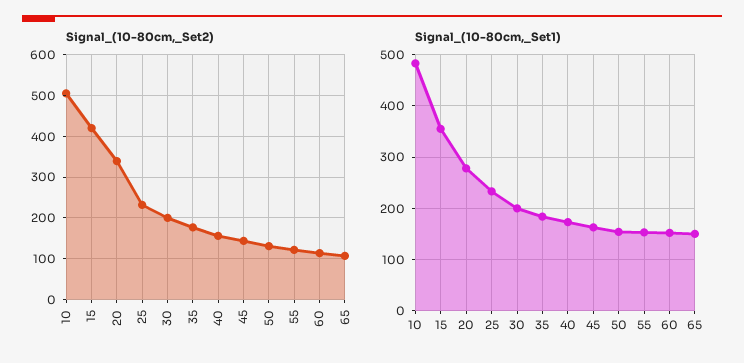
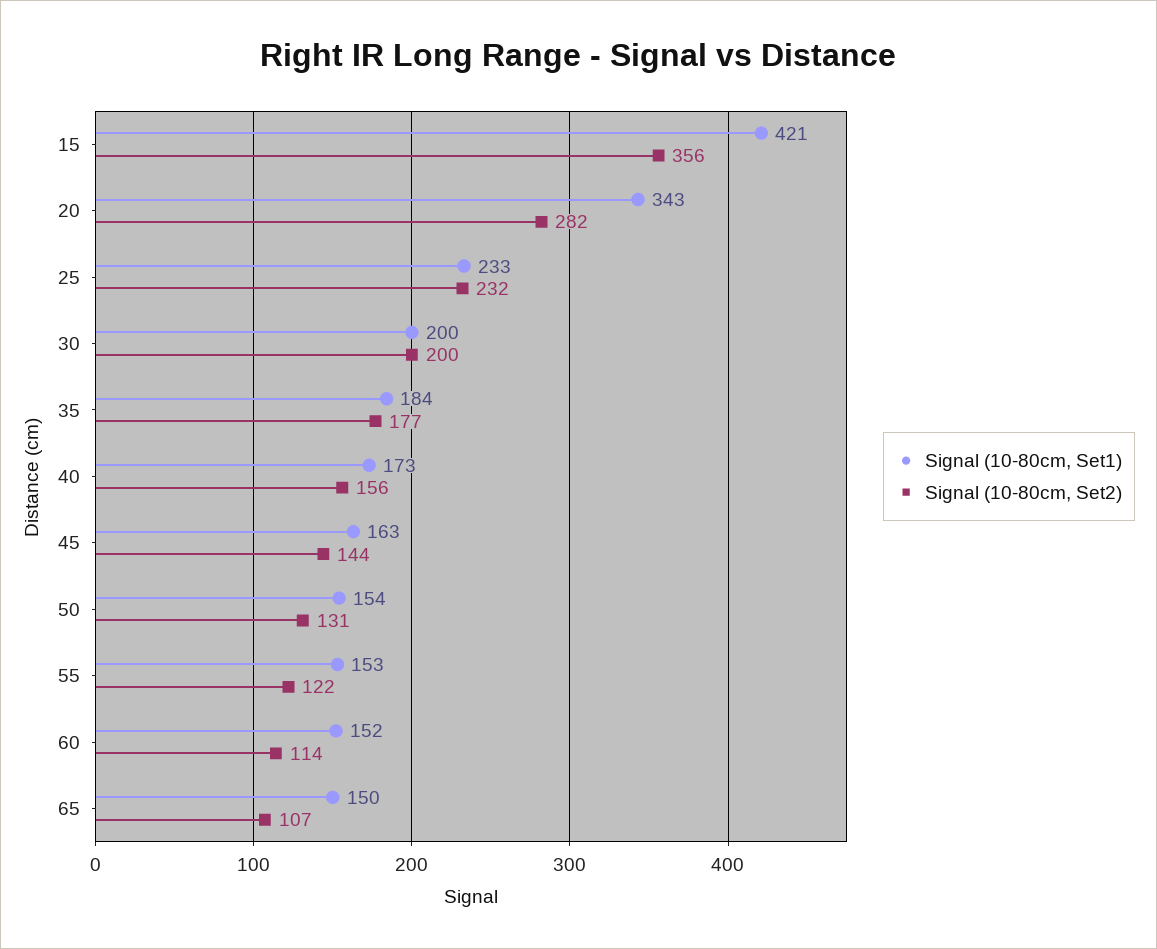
  {
    "Signal_(10-80cm,_Set2)": {
-     "10": 500,
-     "15": 420,
+     "15": 356,
-     "20": 340,
+     "20": 282,
      "25": 232,
      "30": 200,
      "35": 177,
      "40": 156,
      "45": 144,
      "50": 131,
      "55": 122,
      "60": 114,
      "65": 107
    },
    "Signal_(10-80cm,_Set1)": {
-     "10": 480,
-     "15": 360,
+     "15": 421,
-     "20": 280,
+     "20": 343,
      "25": 233,
      "30": 200,
      "35": 184,
      "40": 173,
      "45": 163,
      "50": 154,
      "55": 153,
      "60": 152,
      "65": 150
    }
  }

